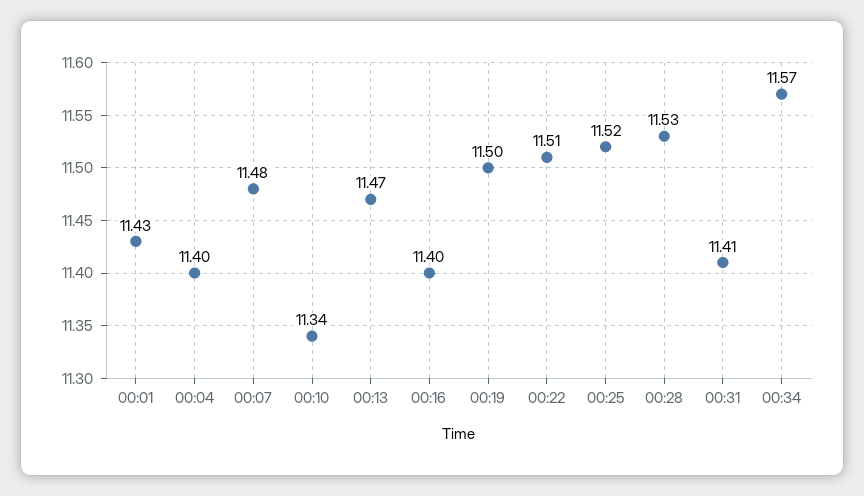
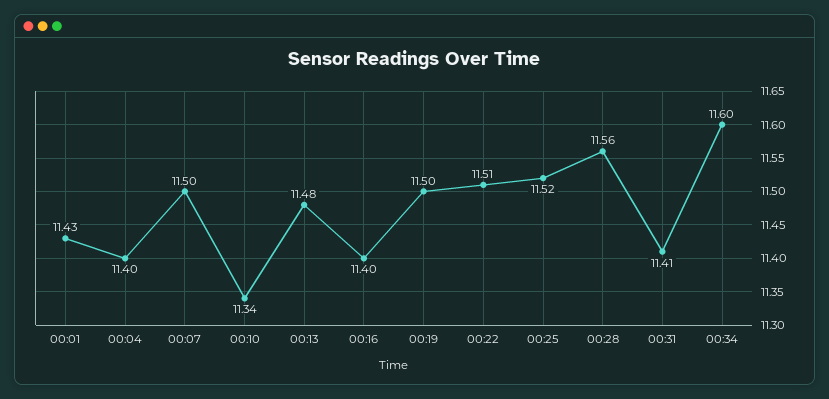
  {
    "00:01": 11.43,
    "00:04": 11.4,
-   "00:07": 11.48,
+   "00:07": 11.5,
    "00:10": 11.34,
-   "00:13": 11.47,
+   "00:13": 11.48,
    "00:16": 11.4,
    "00:19": 11.5,
    "00:22": 11.51,
    "00:25": 11.52,
-   "00:28": 11.53,
+   "00:28": 11.56,
    "00:31": 11.41,
-   "00:34": 11.57
+   "00:34": 11.6
  }

